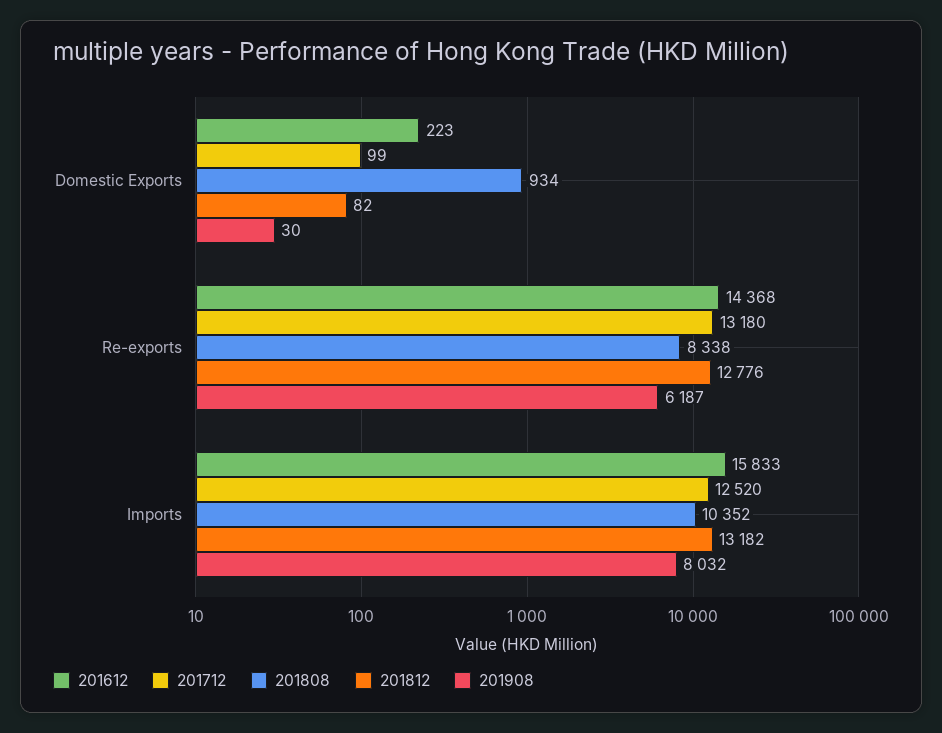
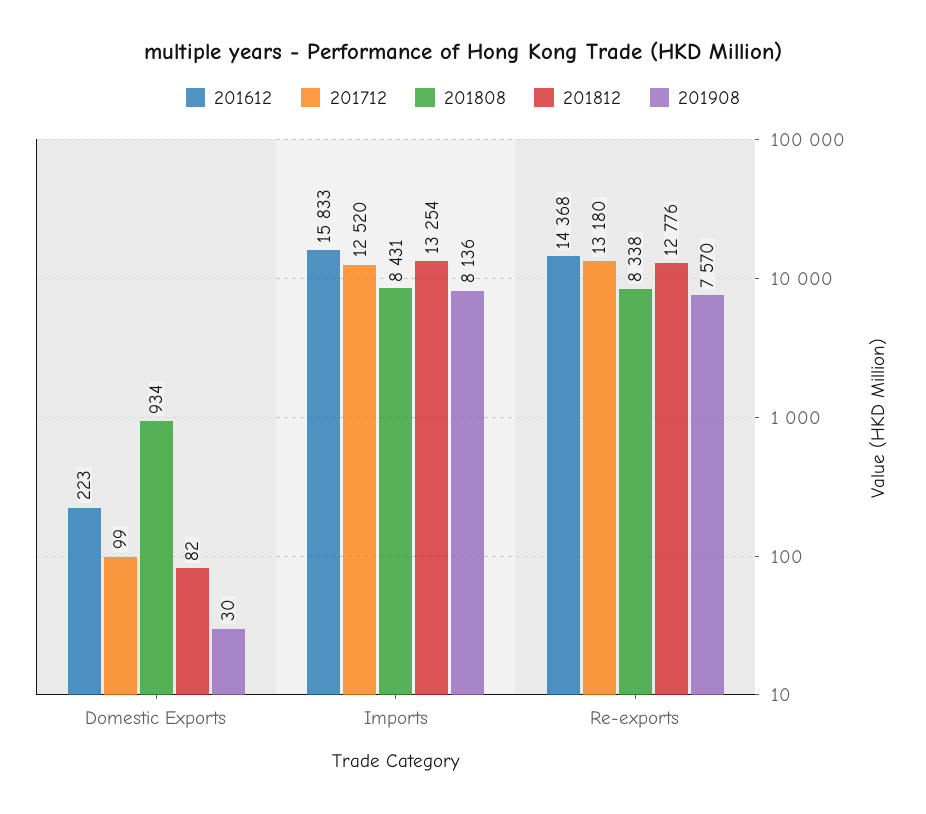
  {
    "201612": {
      "Domestic Exports": 223,
      "Re-exports": 14368,
      "Imports": 15833
    },
    "201712": {
      "Domestic Exports": 99,
      "Re-exports": 13180,
      "Imports": 12520
    },
    "201808": {
      "Domestic Exports": 934,
      "Re-exports": 8338,
-     "Imports": 10352
+     "Imports": 8431
    },
    "201812": {
      "Domestic Exports": 82,
      "Re-exports": 12776,
-     "Imports": 13182
+     "Imports": 13254
    },
    "201908": {
      "Domestic Exports": 30,
-     "Re-exports": 6187,
+     "Re-exports": 7570,
-     "Imports": 8032
+     "Imports": 8136
    }
  }

